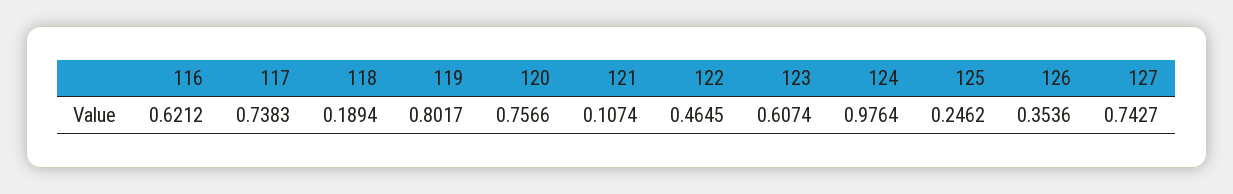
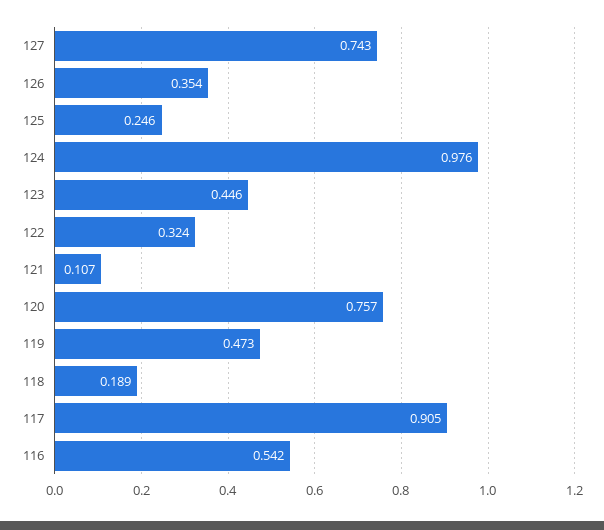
  {
-   "116": 0.6212,
+   "116": 0.542,
-   "117": 0.7383,
+   "117": 0.905,
    "118": 0.1894,
-   "119": 0.8017,
+   "119": 0.473,
    "120": 0.7566,
    "121": 0.1074,
-   "122": 0.4645,
+   "122": 0.324,
-   "123": 0.6074,
+   "123": 0.446,
    "124": 0.9764,
    "125": 0.2462,
    "126": 0.3536,
    "127": 0.7427
  }

